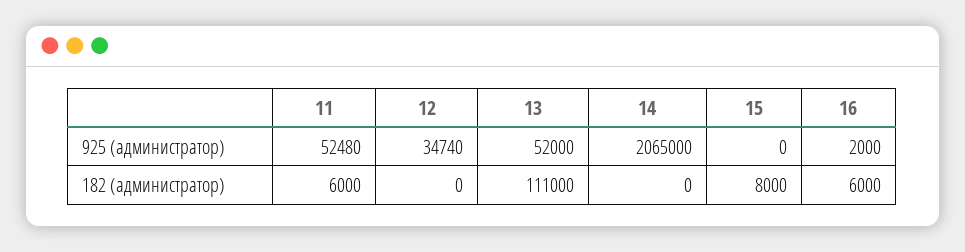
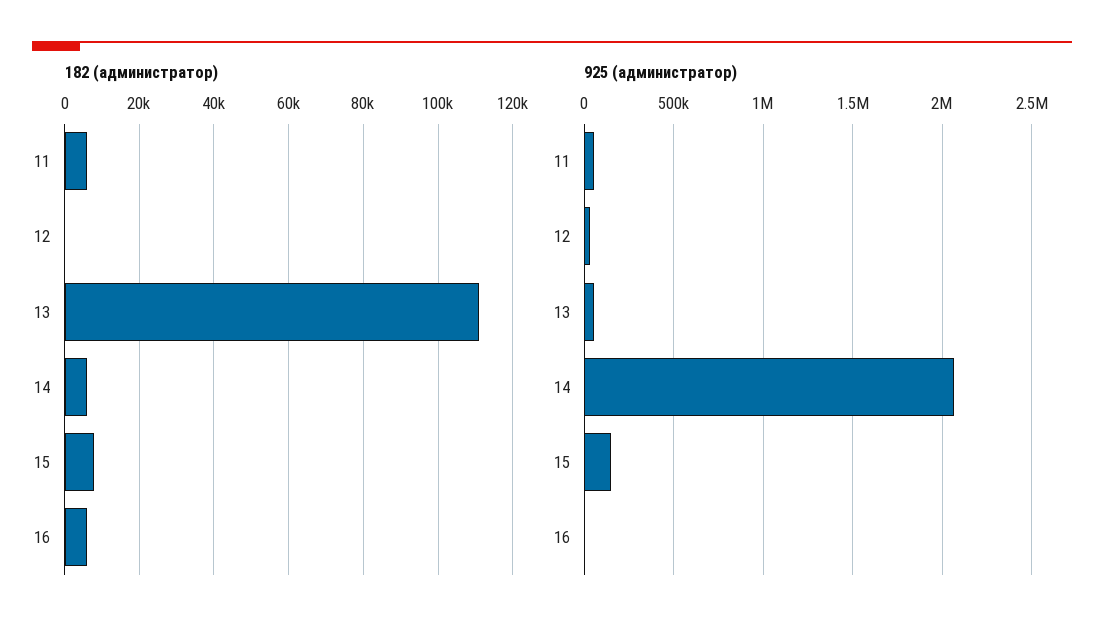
  {
    "925 (администратор)": {
      "11": 52480,
      "12": 34740,
      "13": 52000,
      "14": 2065000,
-     "15": 0,
+     "15": 150000,
      "16": 2000
    },
    "182 (администратор)": {
      "11": 6000,
      "12": 0,
      "13": 111000,
-     "14": 0,
+     "14": 6000,
      "15": 8000,
      "16": 6000
    }
  }

